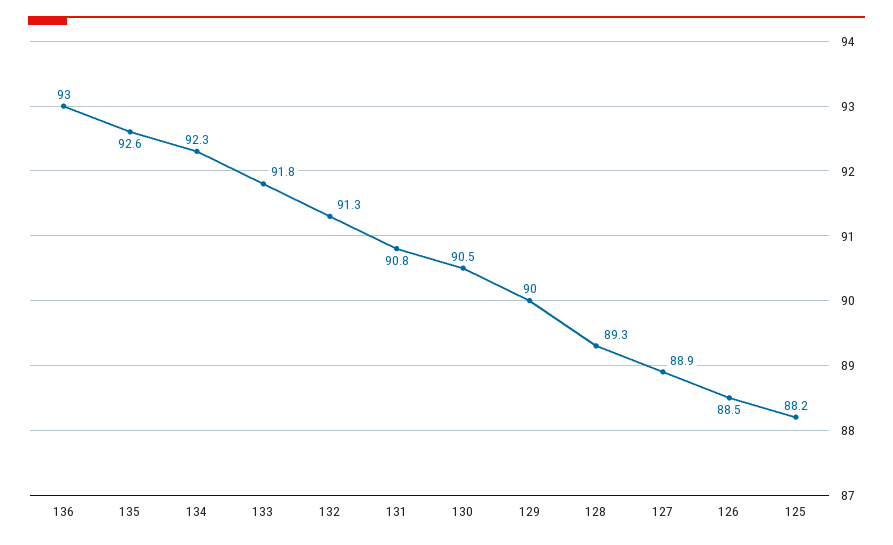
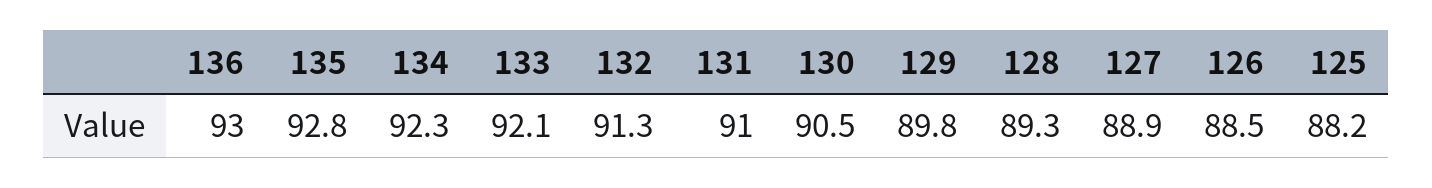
  {
    "136": 93,
-   "135": 92.6,
+   "135": 92.8,
    "134": 92.3,
-   "133": 91.8,
+   "133": 92.1,
    "132": 91.3,
-   "131": 90.8,
+   "131": 91,
    "130": 90.5,
-   "129": 90,
+   "129": 89.8,
    "128": 89.3,
    "127": 88.9,
    "126": 88.5,
    "125": 88.2
  }

